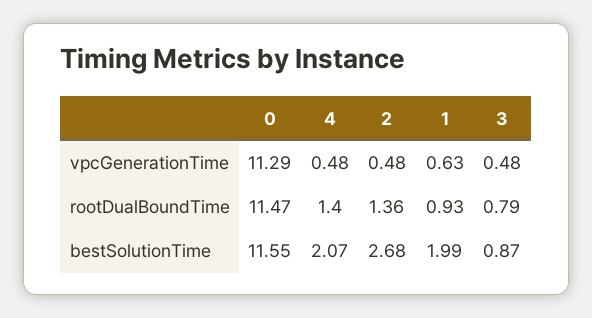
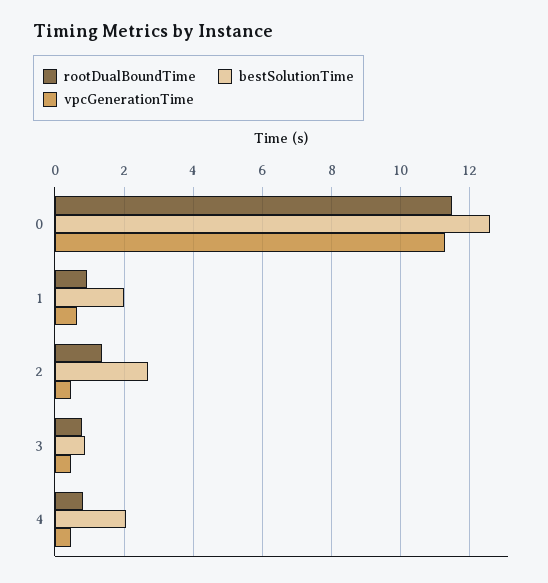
  {
    "vpcGenerationTime": {
      "0": 11.29,
      "4": 0.48,
      "2": 0.48,
      "1": 0.63,
      "3": 0.48
    },
    "rootDualBoundTime": {
      "0": 11.47,
-     "4": 1.4,
+     "4": 0.8,
      "2": 1.36,
      "1": 0.93,
      "3": 0.79
    },
    "bestSolutionTime": {
-     "0": 11.55,
+     "0": 12.6,
      "4": 2.07,
      "2": 2.68,
      "1": 1.99,
      "3": 0.87
    }
  }

